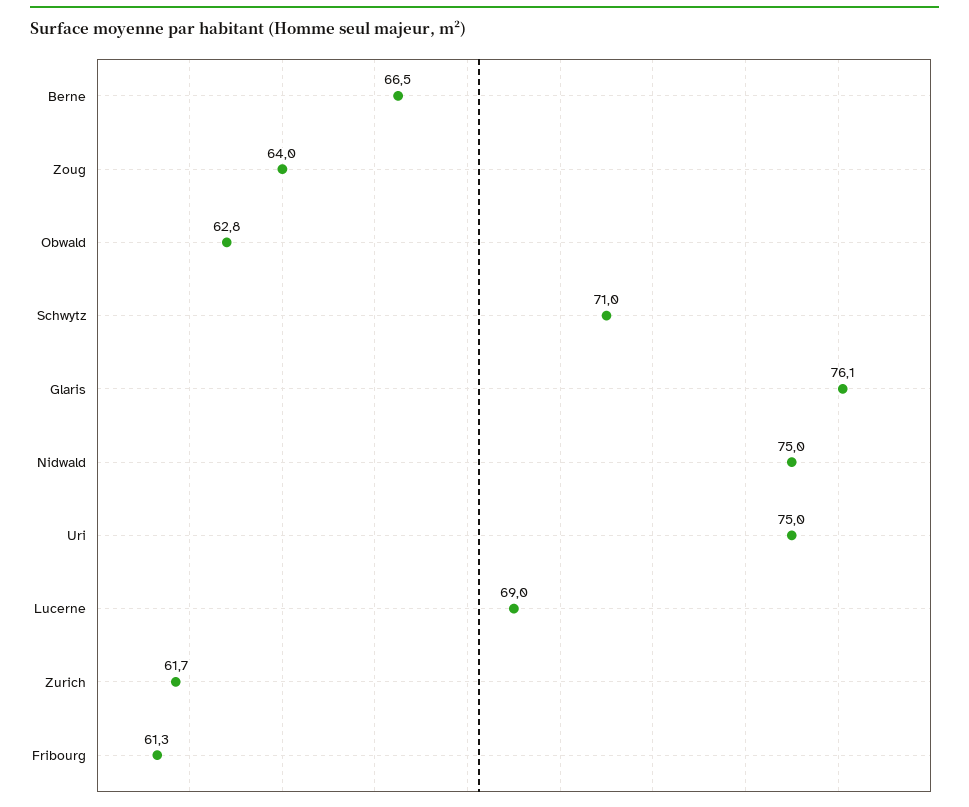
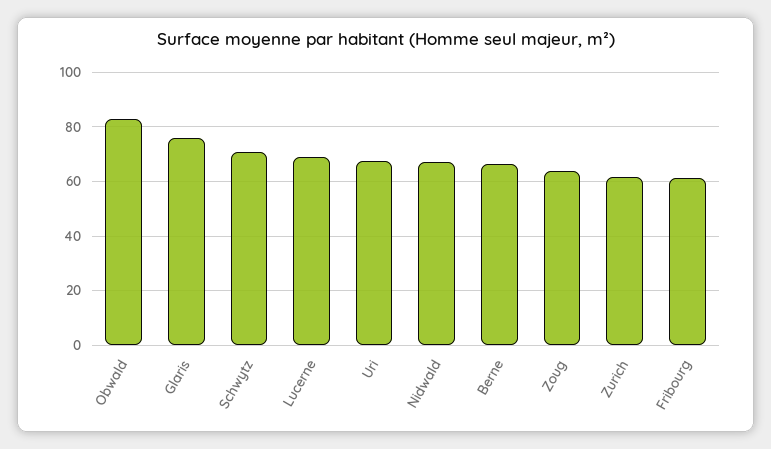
  {
    "Berne": 66.5,
    "Zoug": 64,
-   "Obwald": 62.8,
+   "Obwald": 82.5,
    "Schwytz": 71,
    "Glaris": 76.1,
-   "Nidwald": 75,
+   "Nidwald": 67.5,
-   "Uri": 75,
+   "Uri": 67.5,
    "Lucerne": 69,
    "Zurich": 61.7,
    "Fribourg": 61.3
  }

